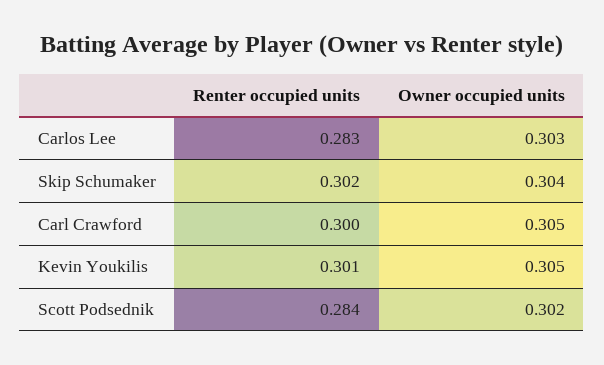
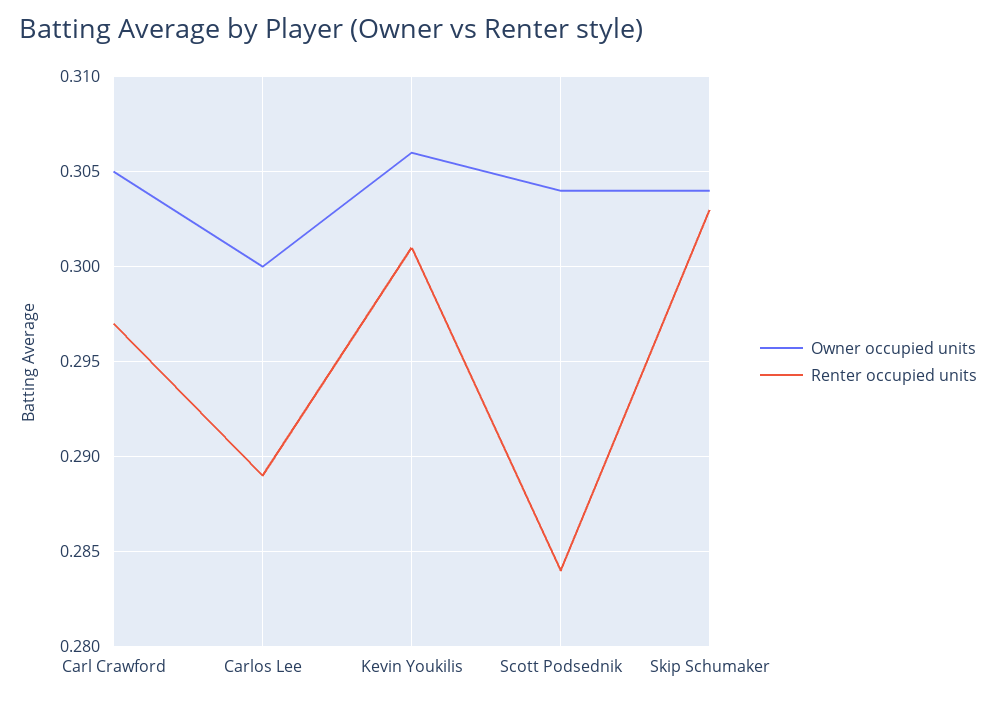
  {
    "Renter occupied units": {
-     "Carlos Lee": 0.283,
+     "Carlos Lee": 0.289,
-     "Skip Schumaker": 0.302,
+     "Skip Schumaker": 0.303,
-     "Carl Crawford": 0.3,
+     "Carl Crawford": 0.297,
      "Kevin Youkilis": 0.301,
      "Scott Podsednik": 0.284
    },
    "Owner occupied units": {
-     "Carlos Lee": 0.303,
+     "Carlos Lee": 0.3,
      "Skip Schumaker": 0.304,
      "Carl Crawford": 0.305,
-     "Kevin Youkilis": 0.305,
+     "Kevin Youkilis": 0.306,
-     "Scott Podsednik": 0.302
+     "Scott Podsednik": 0.304
    }
  }

